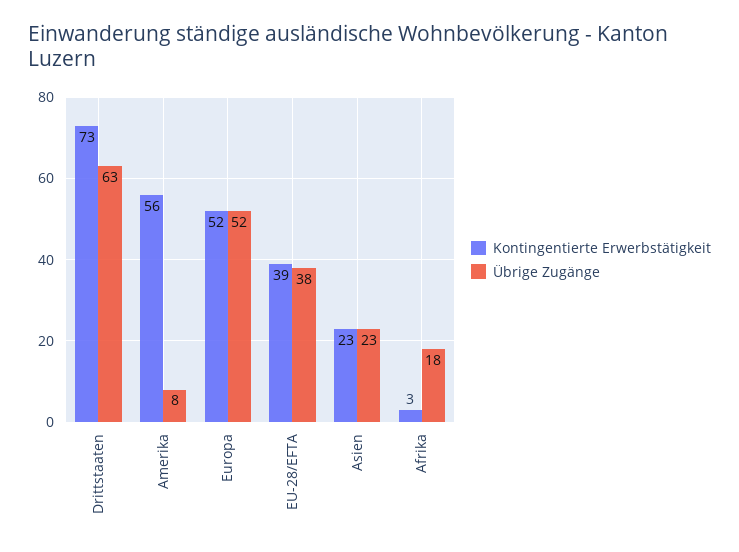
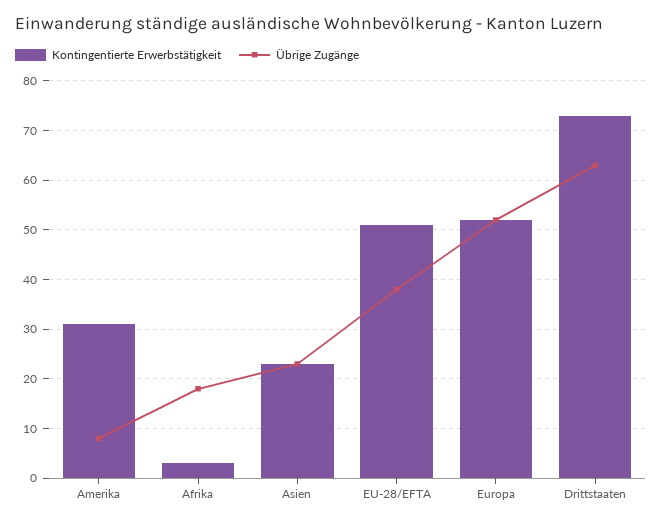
  {
    "Kontingentierte Erwerbstätigkeit": {
      "Drittstaaten": 73,
-     "Amerika": 56,
+     "Amerika": 30,
      "Europa": 52,
-     "EU-28/EFTA": 39,
+     "EU-28/EFTA": 50,
      "Asien": 23,
      "Afrika": 3
    },
    "Übrige Zugänge": {
      "Drittstaaten": 63,
      "Amerika": 8,
      "Europa": 52,
      "EU-28/EFTA": 38,
      "Asien": 23,
      "Afrika": 18
    }
  }

